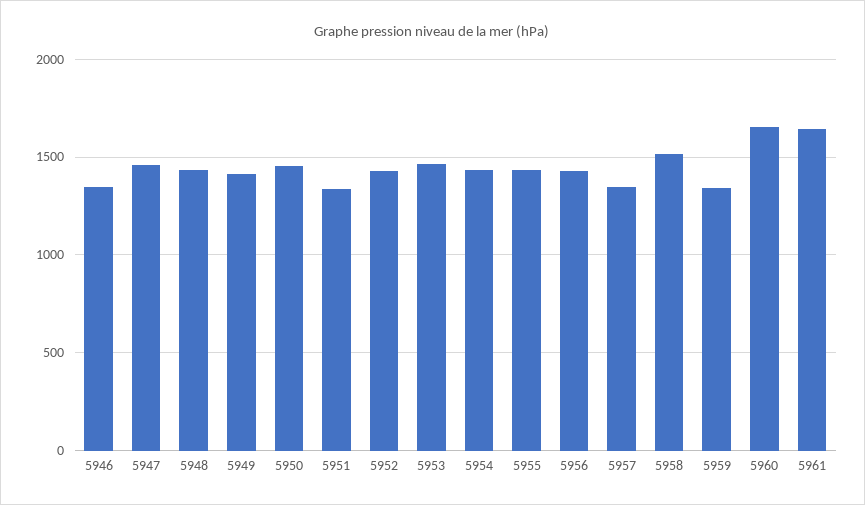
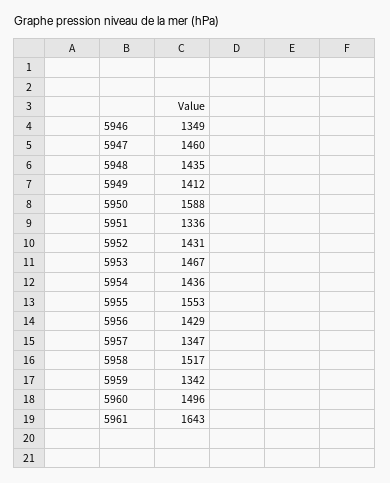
  {
    "5946": 1349,
    "5947": 1460,
    "5948": 1435,
    "5949": 1412,
-   "5950": 1450,
+   "5950": 1588,
    "5951": 1336,
    "5952": 1431,
    "5953": 1467,
    "5954": 1436,
-   "5955": 1450,
+   "5955": 1553,
    "5956": 1429,
    "5957": 1347,
    "5958": 1517,
    "5959": 1342,
-   "5960": 1650,
+   "5960": 1496,
    "5961": 1643
  }

